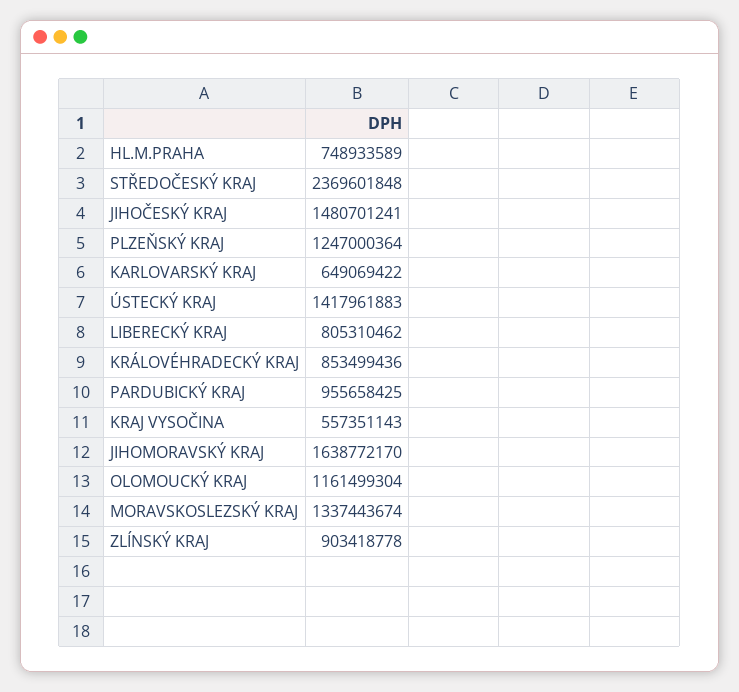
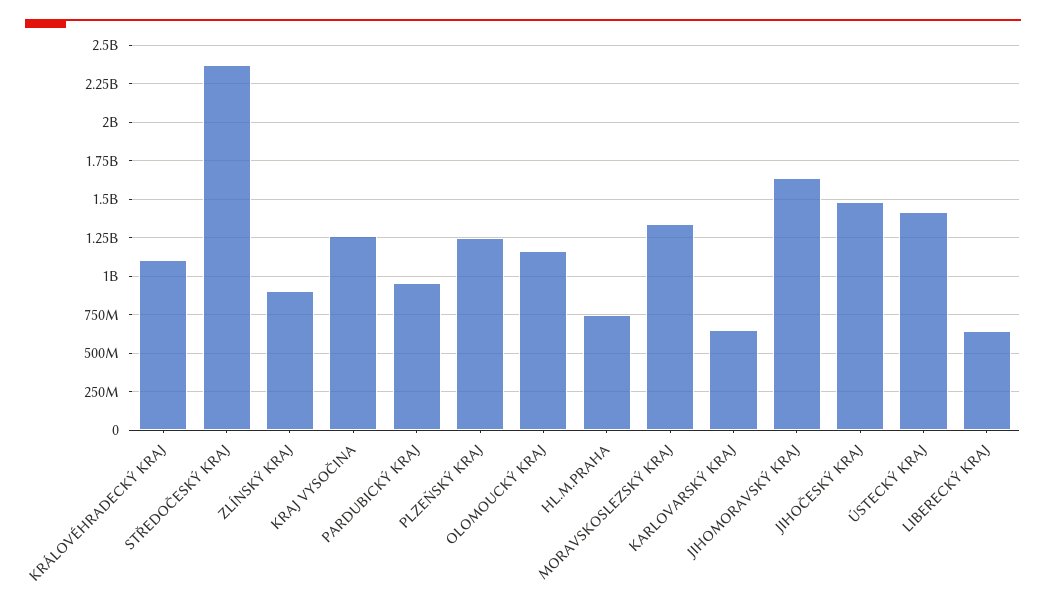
  {
    "HL.M.PRAHA": 748933589,
    "STŘEDOČESKÝ KRAJ": 2369601848,
    "JIHOČESKÝ KRAJ": 1480701241,
    "PLZEŇSKÝ KRAJ": 1247000364,
    "KARLOVARSKÝ KRAJ": 649069422,
    "ÚSTECKÝ KRAJ": 1417961883,
-   "LIBERECKÝ KRAJ": 805310462,
+   "LIBERECKÝ KRAJ": 650000000,
-   "KRÁLOVÉHRADECKÝ KRAJ": 853499436,
+   "KRÁLOVÉHRADECKÝ KRAJ": 1100000000,
    "PARDUBICKÝ KRAJ": 955658425,
-   "KRAJ VYSOČINA": 557351143,
+   "KRAJ VYSOČINA": 1250000000,
    "JIHOMORAVSKÝ KRAJ": 1638772170,
    "OLOMOUCKÝ KRAJ": 1161499304,
    "MORAVSKOSLEZSKÝ KRAJ": 1337443674,
    "ZLÍNSKÝ KRAJ": 903418778
  }

